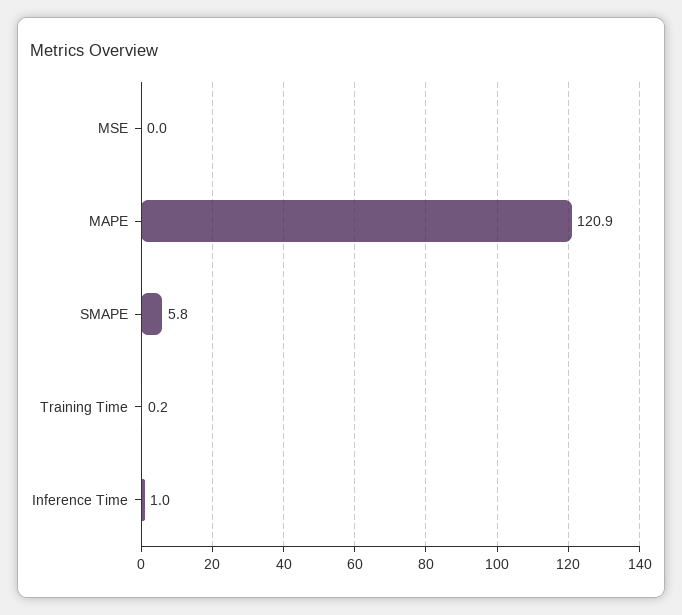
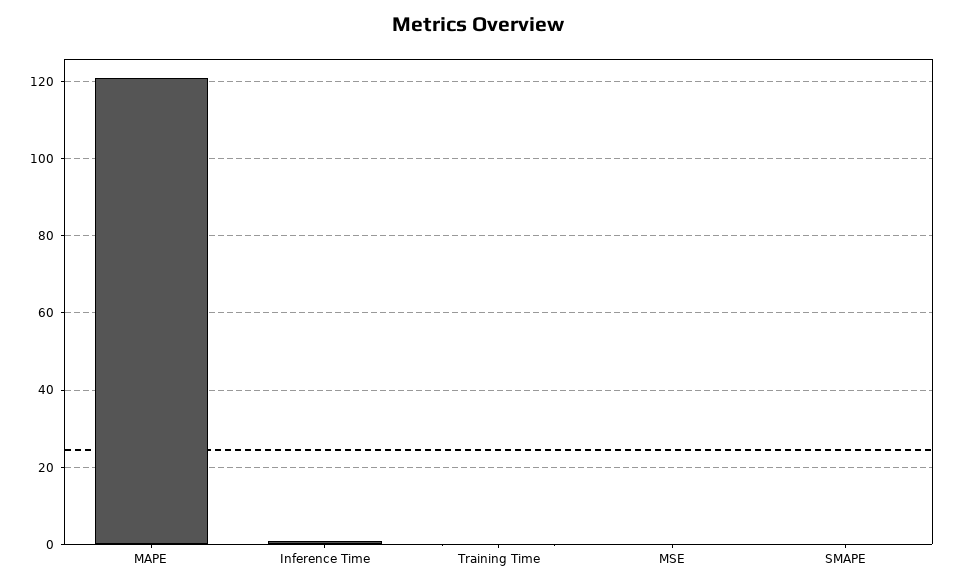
  {
    "MSE": 0,
    "MAPE": 120.9,
-   "SMAPE": 5.8,
+   "SMAPE": 0,
    "Training Time": 0.2,
    "Inference Time": 1
  }

